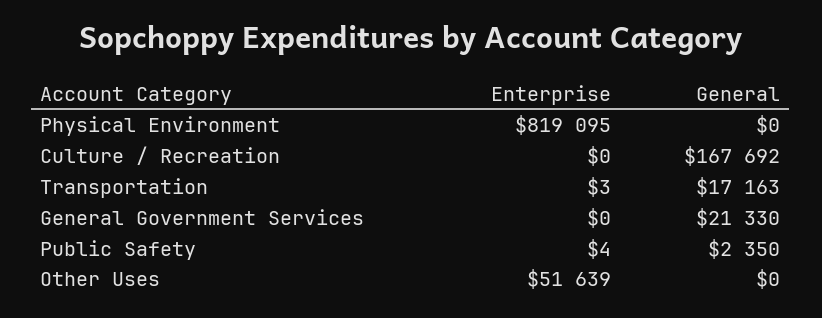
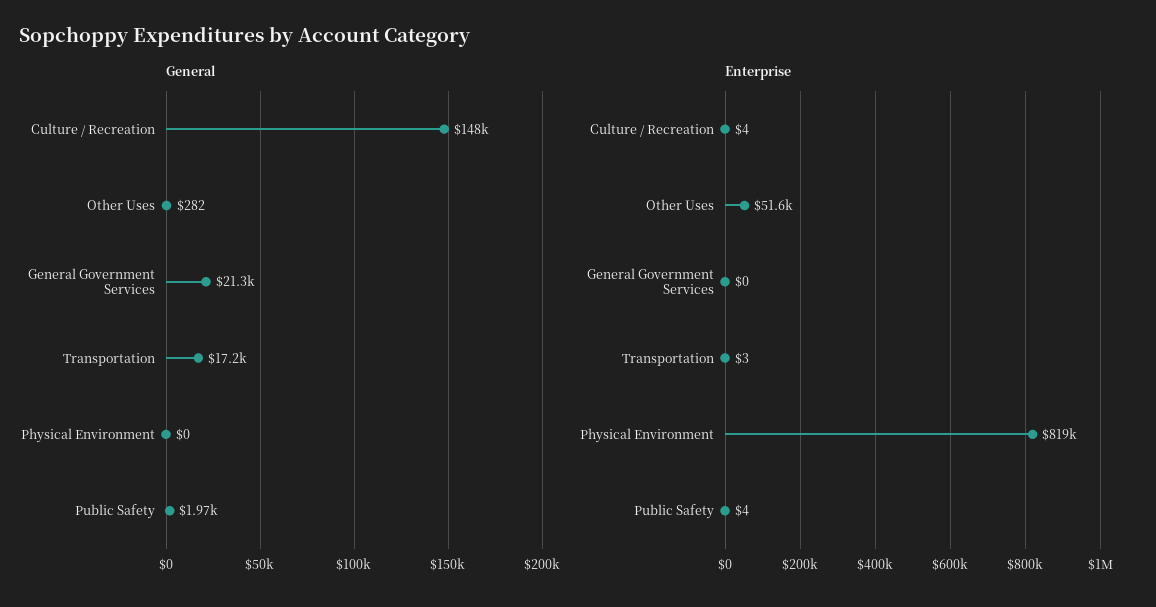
  {
    "Enterprise": {
      "Physical Environment": 819095,
-     "Culture / Recreation": 0,
+     "Culture / Recreation": 4,
      "Transportation": 3,
      "General Government Services": 0,
      "Public Safety": 4,
      "Other Uses": 51639
    },
    "General": {
      "Physical Environment": 0,
-     "Culture / Recreation": 167692,
+     "Culture / Recreation": 148000,
      "Transportation": 17163,
      "General Government Services": 21330,
-     "Public Safety": 2350,
+     "Public Safety": 1970,
-     "Other Uses": 0
+     "Other Uses": 282
    }
  }

